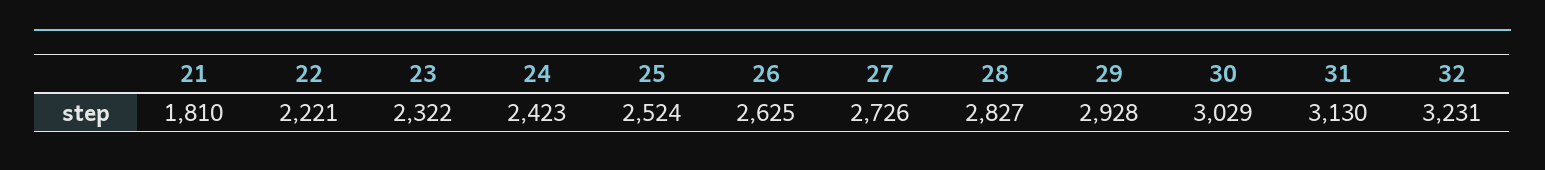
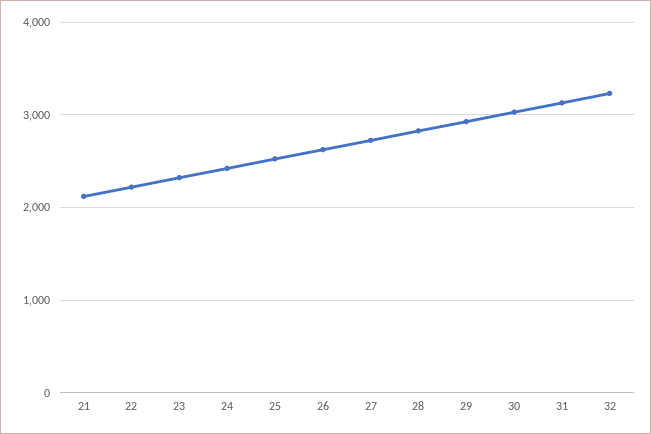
  {
-   "21": 1810,
+   "21": 2100,
    "22": 2221,
    "23": 2322,
    "24": 2423,
    "25": 2524,
    "26": 2625,
    "27": 2726,
    "28": 2827,
    "29": 2928,
    "30": 3029,
    "31": 3130,
    "32": 3231
  }

